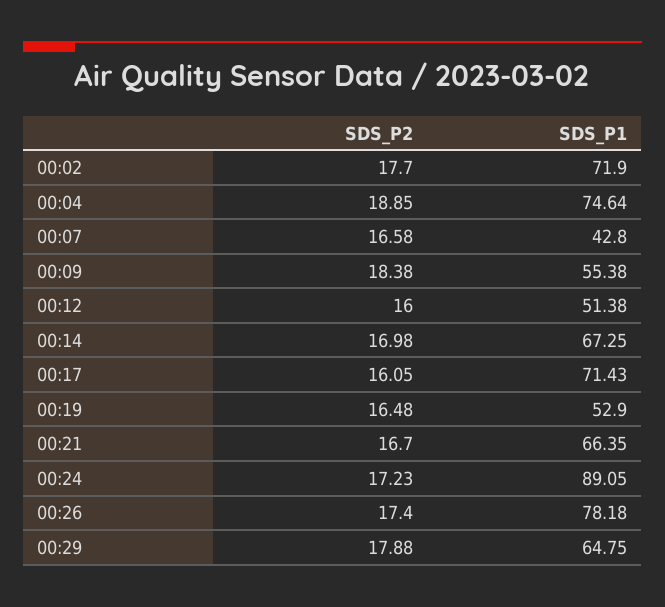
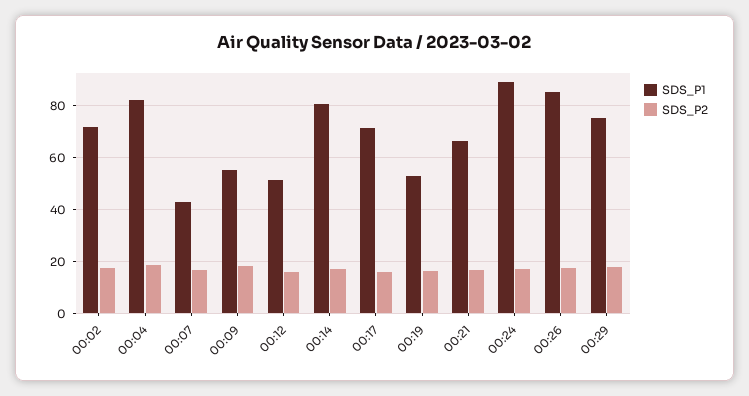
  {
    "SDS_P2": {
      "00:02": 17.7,
      "00:04": 18.85,
      "00:07": 16.58,
      "00:09": 18.38,
      "00:12": 16,
      "00:14": 16.98,
      "00:17": 16.05,
      "00:19": 16.48,
      "00:21": 16.7,
      "00:24": 17.23,
      "00:26": 17.4,
      "00:29": 17.88
    },
    "SDS_P1": {
      "00:02": 71.9,
-     "00:04": 74.64,
+     "00:04": 82.5,
      "00:07": 42.8,
      "00:09": 55.38,
      "00:12": 51.38,
-     "00:14": 67.25,
+     "00:14": 80,
      "00:17": 71.43,
      "00:19": 52.9,
      "00:21": 66.35,
      "00:24": 89.05,
-     "00:26": 78.18,
+     "00:26": 85,
-     "00:29": 64.75
+     "00:29": 75
    }
  }

